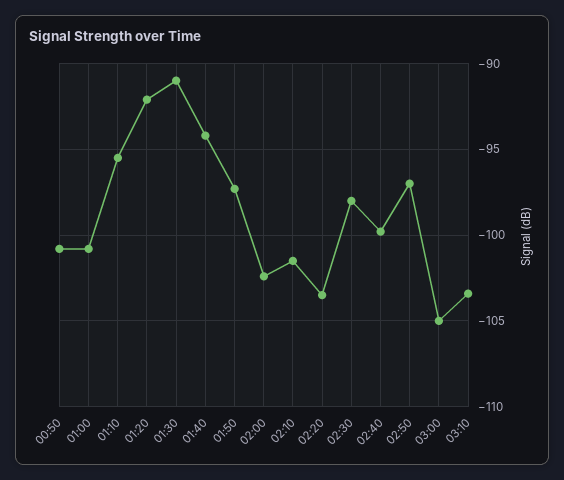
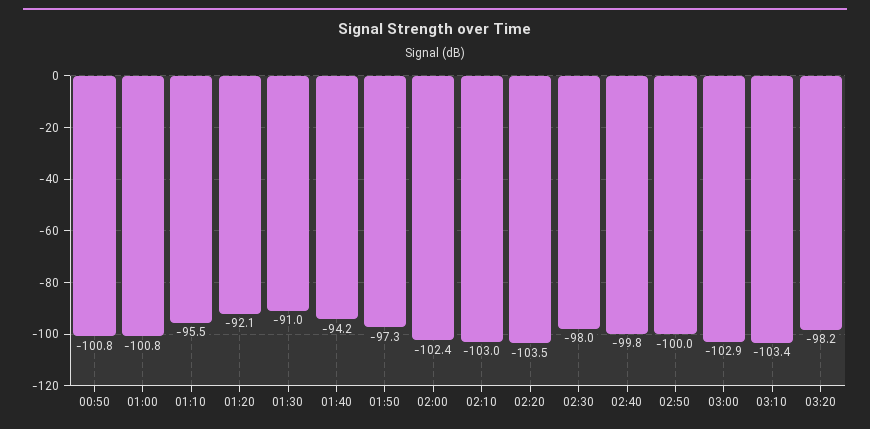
  {
    "00:50": -100.8,
    "01:00": -100.8,
    "01:10": -95.5,
    "01:20": -92.1,
    "01:30": -91,
    "01:40": -94.2,
    "01:50": -97.3,
    "02:00": -102.4,
-   "02:10": -101.5,
+   "02:10": -103,
    "02:20": -103.5,
    "02:30": -98,
    "02:40": -99.8,
-   "02:50": -97,
+   "02:50": -100,
-   "03:00": -105,
+   "03:00": -102.9,
-   "03:10": -103.4
+   "03:10": -103.4,
+   "03:20": -98.2
  }

